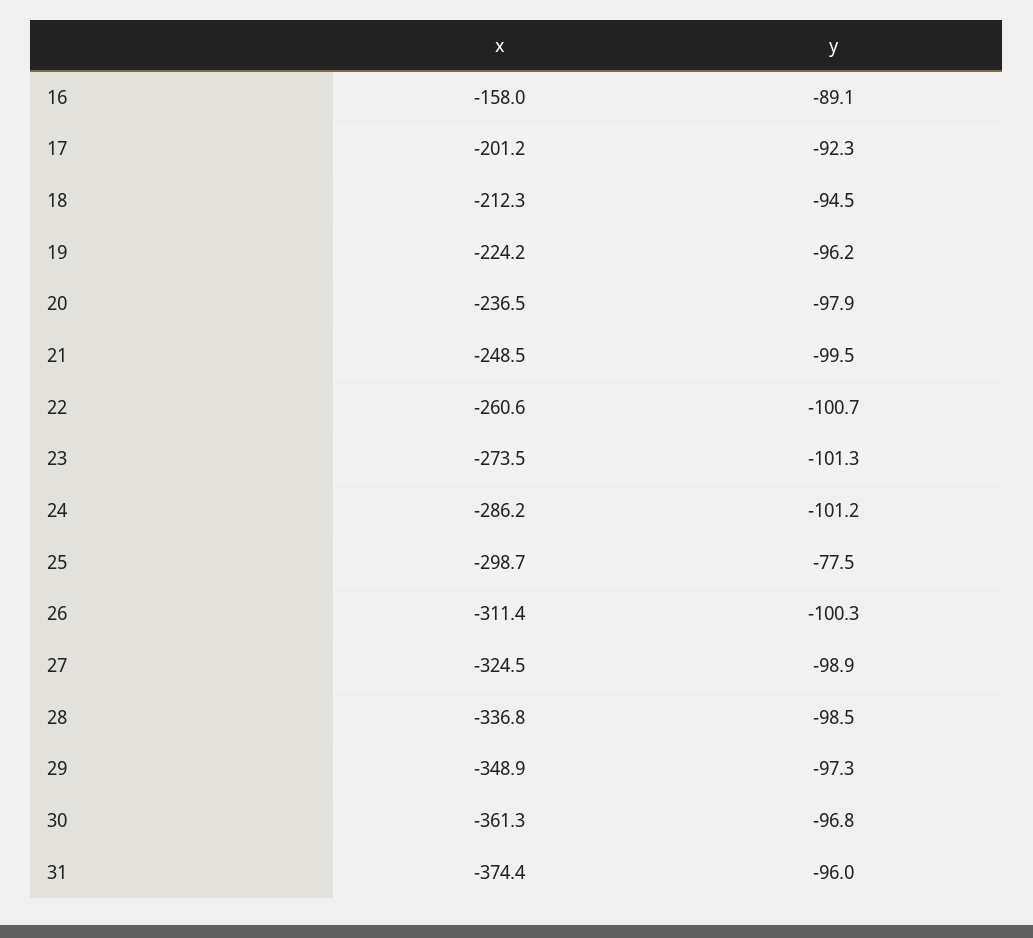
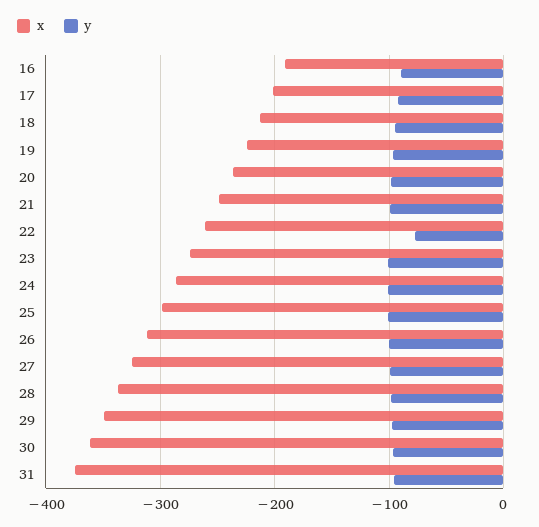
  {
    "x": {
-     "16": -158,
+     "16": -190,
      "17": -201.2,
      "18": -212.3,
      "19": -224.2,
      "20": -236.5,
      "21": -248.5,
      "22": -260.6,
      "23": -273.5,
      "24": -286.2,
      "25": -298.7,
      "26": -311.4,
      "27": -324.5,
      "28": -336.8,
      "29": -348.9,
      "30": -361.3,
      "31": -374.4
    },
    "y": {
      "16": -89.1,
      "17": -92.3,
      "18": -94.5,
      "19": -96.2,
      "20": -97.9,
      "21": -99.5,
-     "22": -100.7,
+     "22": -80,
      "23": -101.3,
      "24": -101.2,
-     "25": -77.5,
+     "25": -100,
      "26": -100.3,
      "27": -98.9,
      "28": -98.5,
      "29": -97.3,
      "30": -96.8,
      "31": -96
    }
  }

